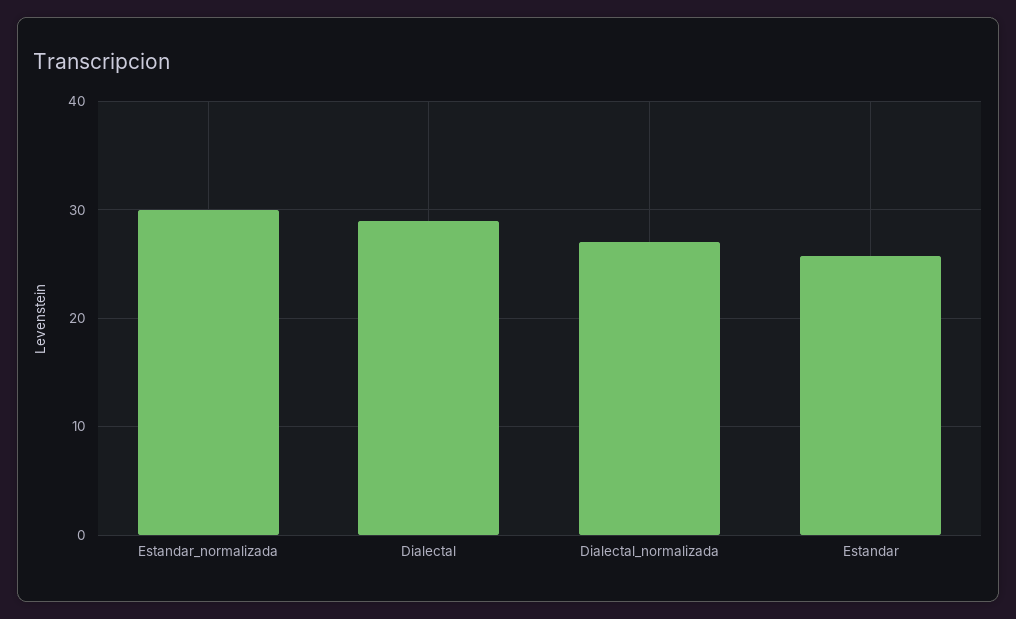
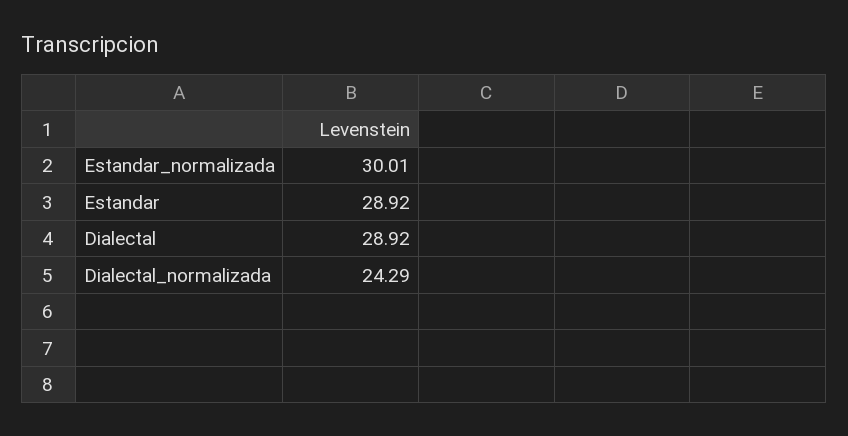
  {
    "Estandar_normalizada": 30.01,
    "Dialectal": 28.92,
-   "Dialectal_normalizada": 27,
+   "Dialectal_normalizada": 24.29,
-   "Estandar": 26
+   "Estandar": 28.92
  }

